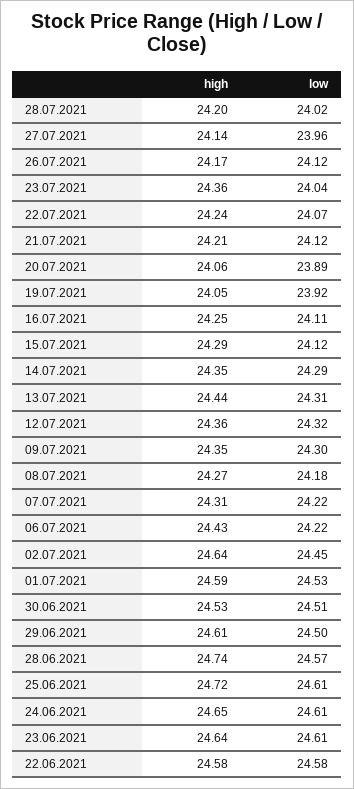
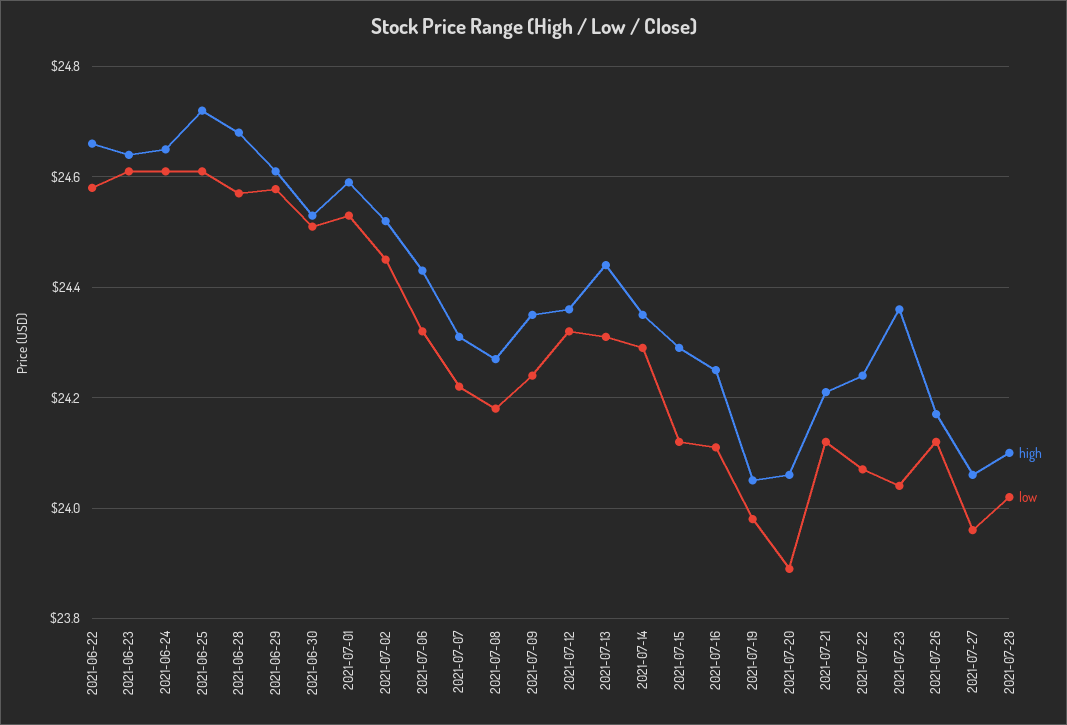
  {
    "high": {
-     "28.07.2021": 24.2,
+     "28.07.2021": 24.1,
-     "27.07.2021": 24.14,
+     "27.07.2021": 24.06,
      "26.07.2021": 24.17,
      "23.07.2021": 24.36,
      "22.07.2021": 24.24,
      "21.07.2021": 24.21,
      "20.07.2021": 24.06,
      "19.07.2021": 24.05,
      "16.07.2021": 24.25,
      "15.07.2021": 24.29,
      "14.07.2021": 24.35,
      "13.07.2021": 24.44,
      "12.07.2021": 24.36,
      "09.07.2021": 24.35,
      "08.07.2021": 24.27,
      "07.07.2021": 24.31,
      "06.07.2021": 24.43,
-     "02.07.2021": 24.64,
+     "02.07.2021": 24.52,
      "01.07.2021": 24.59,
      "30.06.2021": 24.53,
      "29.06.2021": 24.61,
-     "28.06.2021": 24.74,
+     "28.06.2021": 24.68,
      "25.06.2021": 24.72,
      "24.06.2021": 24.65,
      "23.06.2021": 24.64,
-     "22.06.2021": 24.58
+     "22.06.2021": 24.66
    },
    "low": {
      "28.07.2021": 24.02,
      "27.07.2021": 23.96,
      "26.07.2021": 24.12,
      "23.07.2021": 24.04,
      "22.07.2021": 24.07,
      "21.07.2021": 24.12,
      "20.07.2021": 23.89,
-     "19.07.2021": 23.92,
+     "19.07.2021": 23.98,
      "16.07.2021": 24.11,
      "15.07.2021": 24.12,
      "14.07.2021": 24.29,
      "13.07.2021": 24.31,
      "12.07.2021": 24.32,
-     "09.07.2021": 24.3,
+     "09.07.2021": 24.24,
      "08.07.2021": 24.18,
      "07.07.2021": 24.22,
-     "06.07.2021": 24.22,
+     "06.07.2021": 24.32,
      "02.07.2021": 24.45,
      "01.07.2021": 24.53,
      "30.06.2021": 24.51,
-     "29.06.2021": 24.5,
+     "29.06.2021": 24.58,
      "28.06.2021": 24.57,
      "25.06.2021": 24.61,
      "24.06.2021": 24.61,
      "23.06.2021": 24.61,
      "22.06.2021": 24.58
    }
  }

